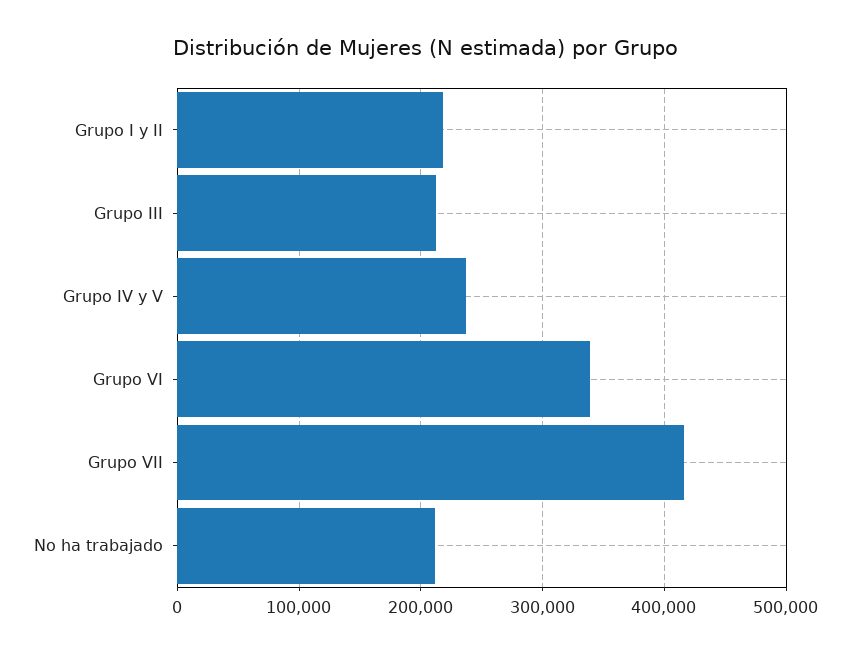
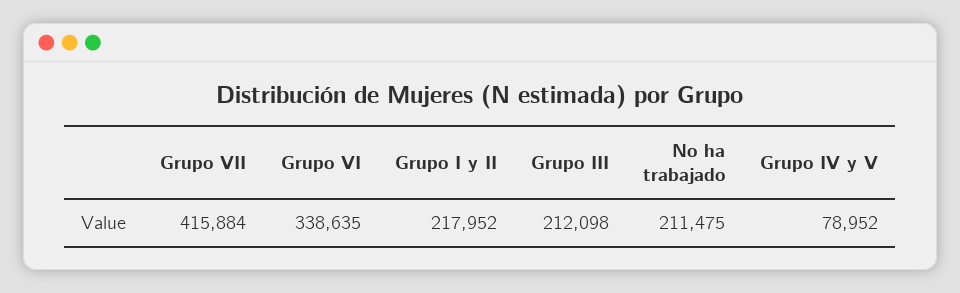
  {
    "Grupo I y II": 217952,
    "Grupo III": 212098,
-   "Grupo IV y V": 240000,
+   "Grupo IV y V": 78952,
    "Grupo VI": 338635,
    "Grupo VII": 415884,
    "No ha trabajado": 211475
  }

